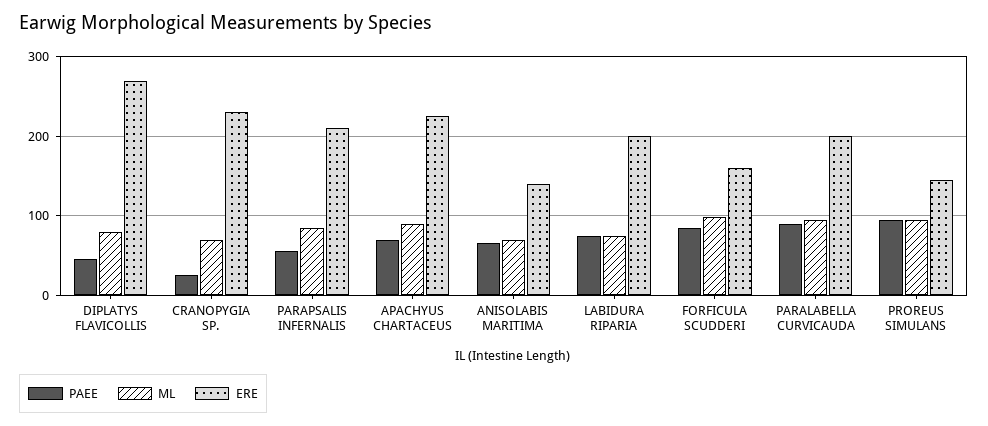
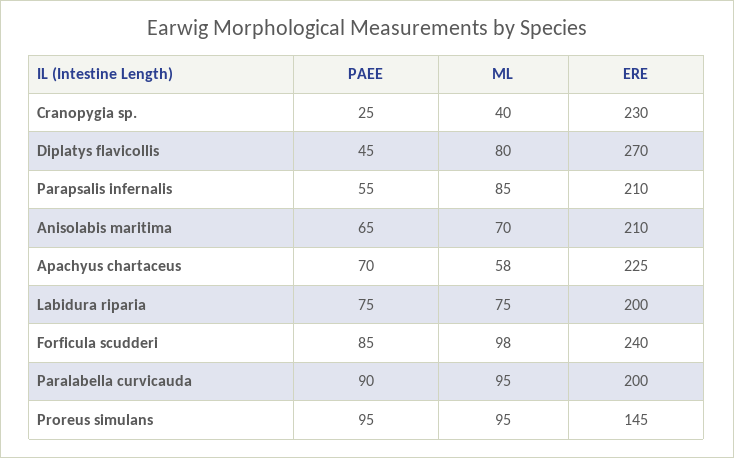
  {
    "PAEE": {
      "DIPLATYS FLAVICOLLIS": 45,
      "CRANOPYGIA SP.": 25,
      "PARAPSALIS INFERNALIS": 55,
      "APACHYUS CHARTACEUS": 70,
      "ANISOLABIS MARITIMA": 65,
      "LABIDURA RIPARIA": 75,
      "FORFICULA SCUDDERI": 85,
      "PARALABELLA CURVICAUDA": 90,
      "PROREUS SIMULANS": 95
    },
    "ML": {
      "DIPLATYS FLAVICOLLIS": 80,
-     "CRANOPYGIA SP.": 70,
+     "CRANOPYGIA SP.": 40,
      "PARAPSALIS INFERNALIS": 85,
-     "APACHYUS CHARTACEUS": 90,
+     "APACHYUS CHARTACEUS": 58,
      "ANISOLABIS MARITIMA": 70,
      "LABIDURA RIPARIA": 75,
      "FORFICULA SCUDDERI": 98,
      "PARALABELLA CURVICAUDA": 95,
      "PROREUS SIMULANS": 95
    },
    "ERE": {
      "DIPLATYS FLAVICOLLIS": 270,
      "CRANOPYGIA SP.": 230,
      "PARAPSALIS INFERNALIS": 210,
      "APACHYUS CHARTACEUS": 225,
-     "ANISOLABIS MARITIMA": 140,
+     "ANISOLABIS MARITIMA": 210,
      "LABIDURA RIPARIA": 200,
-     "FORFICULA SCUDDERI": 160,
+     "FORFICULA SCUDDERI": 240,
      "PARALABELLA CURVICAUDA": 200,
      "PROREUS SIMULANS": 145
    }
  }

